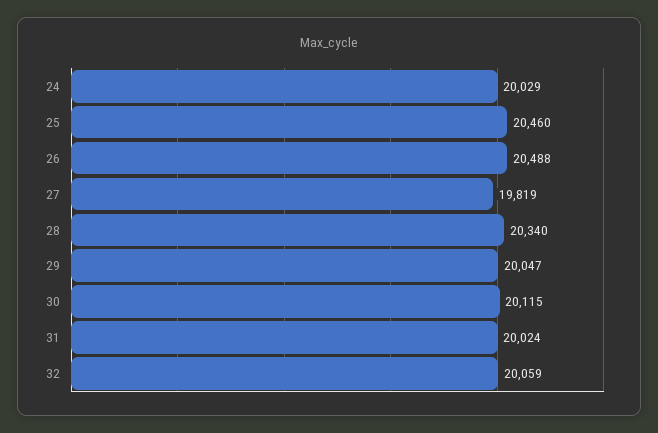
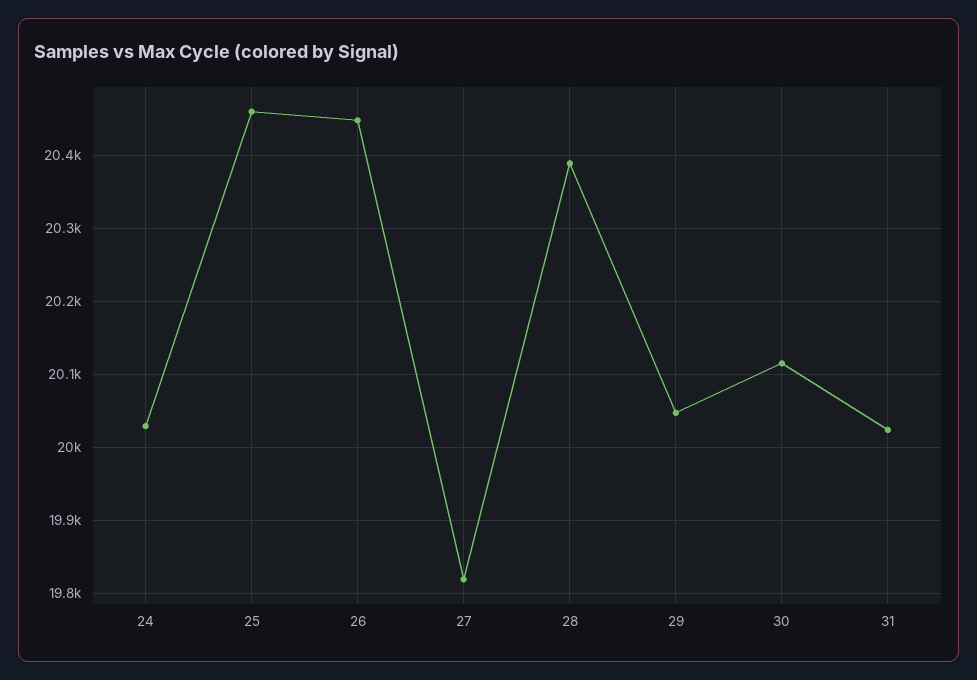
  {
    "24": 20029,
    "25": 20460,
-   "26": 20488,
+   "26": 20450,
    "27": 19819,
-   "28": 20340,
+   "28": 20390,
    "29": 20047,
    "30": 20115,
-   "31": 20024,
+   "31": 20024
-   "32": 20059
  }

